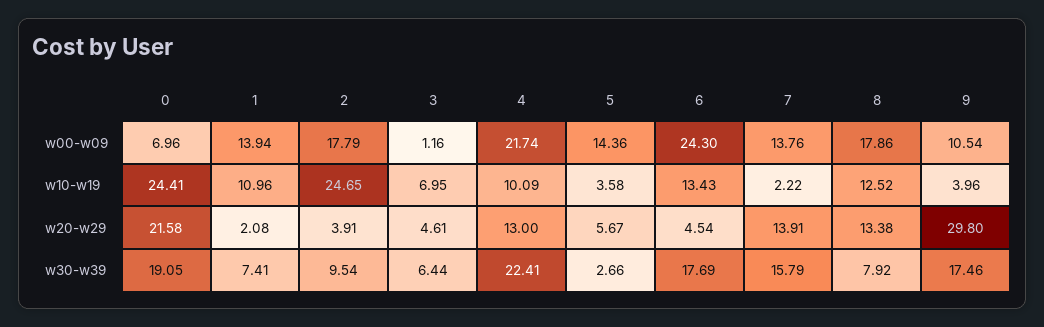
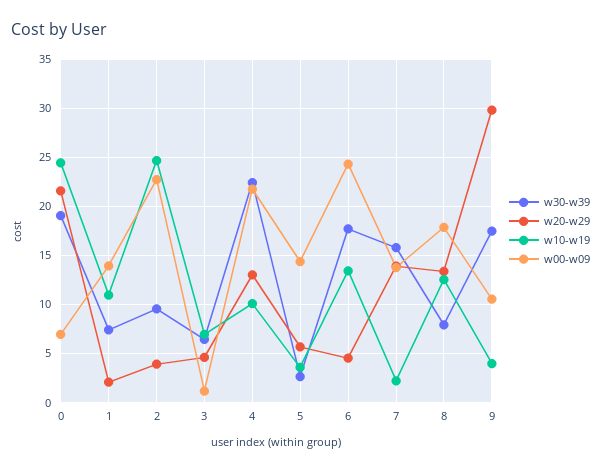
  {
    "w00-w09": {
      "0": 6.96,
      "1": 13.94,
-     "2": 17.79,
+     "2": 23,
      "3": 1.16,
      "4": 21.74,
      "5": 14.36,
      "6": 24.3,
      "7": 13.76,
      "8": 17.86,
      "9": 10.54
    },
    "w10-w19": {
      "0": 24.41,
      "1": 10.96,
      "2": 24.65,
      "3": 6.95,
      "4": 10.09,
      "5": 3.58,
      "6": 13.43,
      "7": 2.22,
      "8": 12.52,
      "9": 3.96
    },
    "w20-w29": {
      "0": 21.58,
      "1": 2.08,
      "2": 3.91,
      "3": 4.61,
      "4": 13,
      "5": 5.67,
      "6": 4.54,
      "7": 13.91,
      "8": 13.38,
      "9": 29.8
    },
    "w30-w39": {
      "0": 19.05,
      "1": 7.41,
      "2": 9.54,
      "3": 6.44,
      "4": 22.41,
      "5": 2.66,
      "6": 17.69,
      "7": 15.79,
      "8": 7.92,
      "9": 17.46
    }
  }

